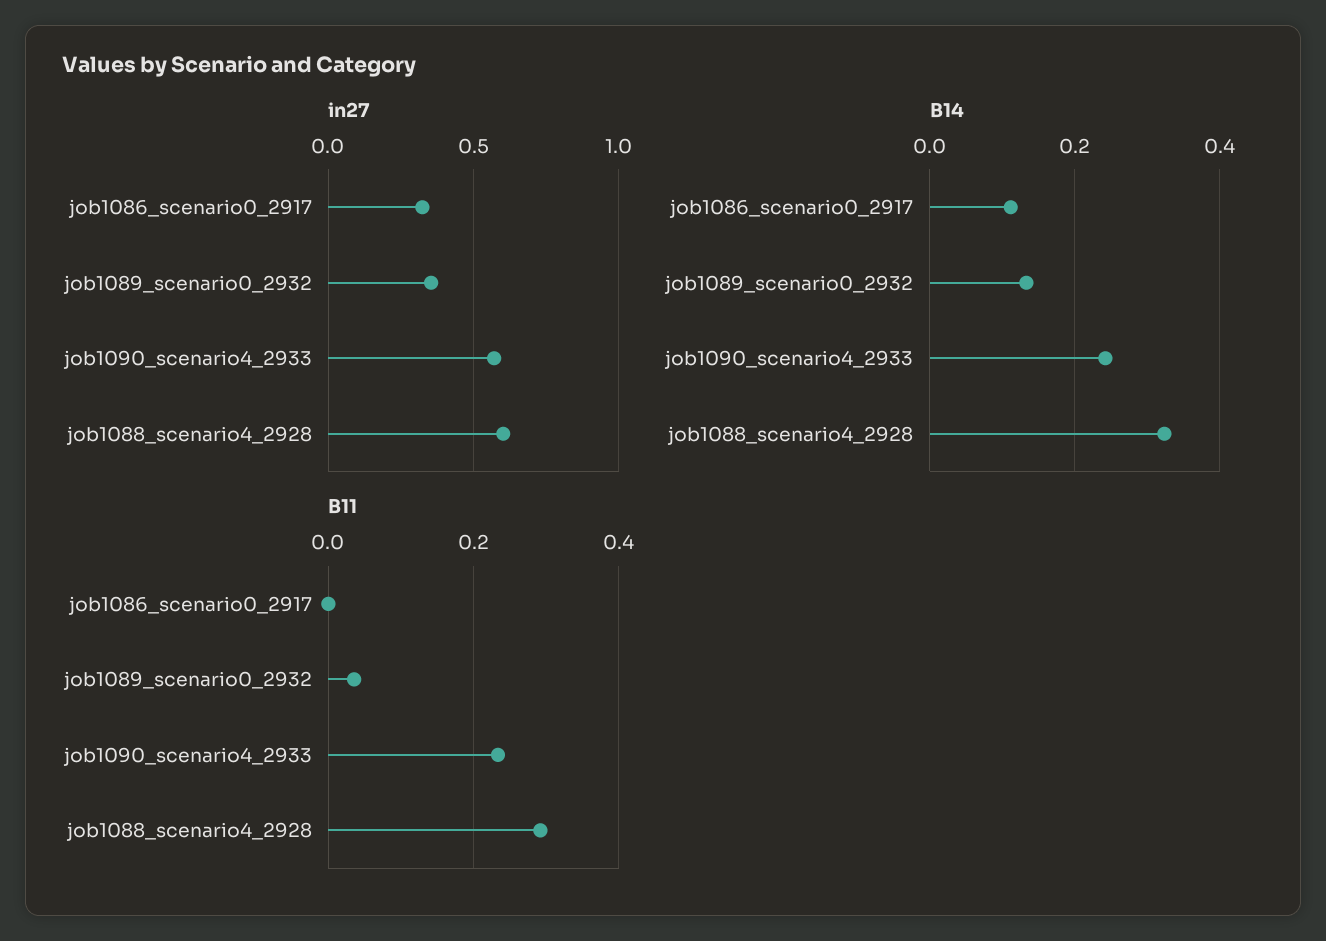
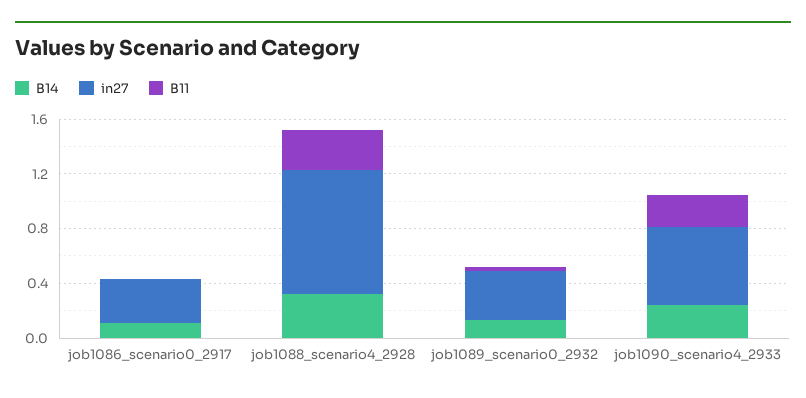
  {
    "in27": {
      "job1086_scenario0_2917": 0.3,
      "job1089_scenario0_2932": 0.35,
      "job1090_scenario4_2933": 0.55,
-     "job1088_scenario4_2928": 0.6
+     "job1088_scenario4_2928": 0.9
    },
    "B14": {
      "job1086_scenario0_2917": 0.12,
      "job1089_scenario0_2932": 0.14,
      "job1090_scenario4_2933": 0.24,
      "job1088_scenario4_2928": 0.32
    },
    "B11": {
      "job1086_scenario0_2917": 0,
      "job1089_scenario0_2932": 0.04,
      "job1090_scenario4_2933": 0.24,
      "job1088_scenario4_2928": 0.3
    }
  }

